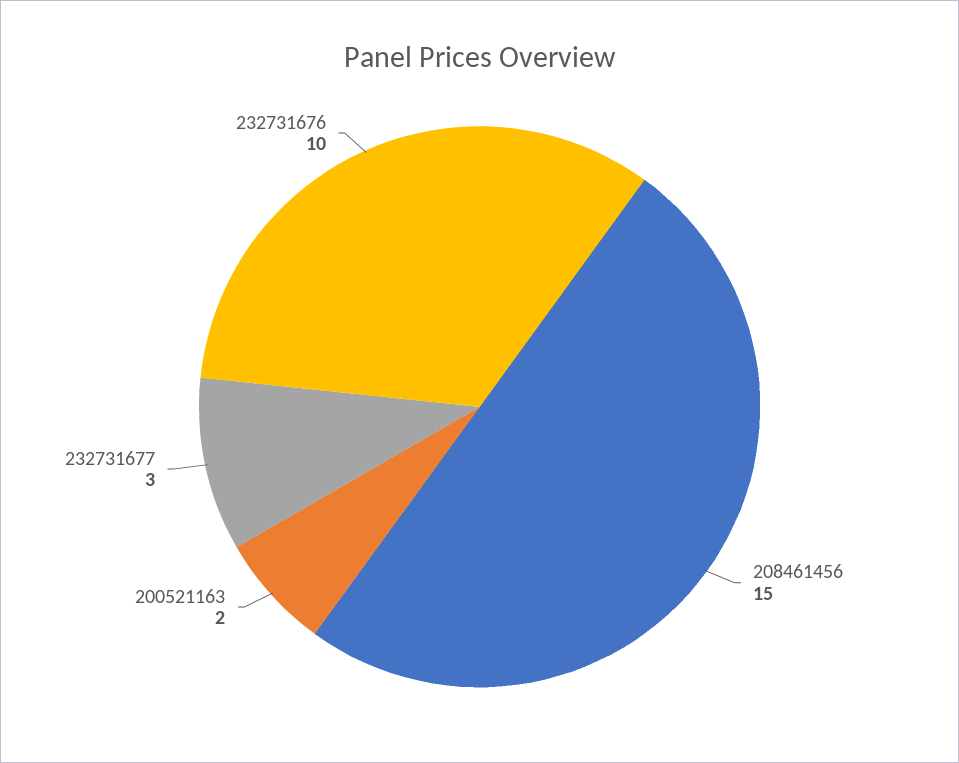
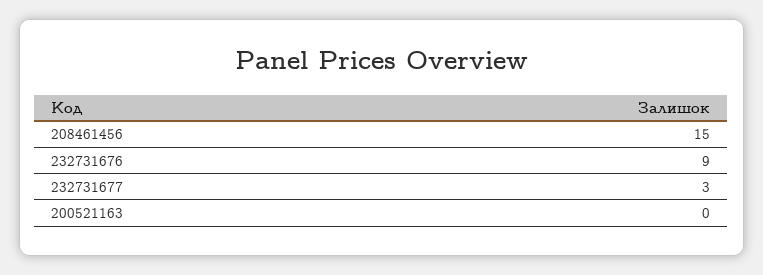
  {
    "208461456": 15,
-   "200521163": 2,
+   "200521163": 0,
    "232731677": 3,
-   "232731676": 10
+   "232731676": 9
  }

